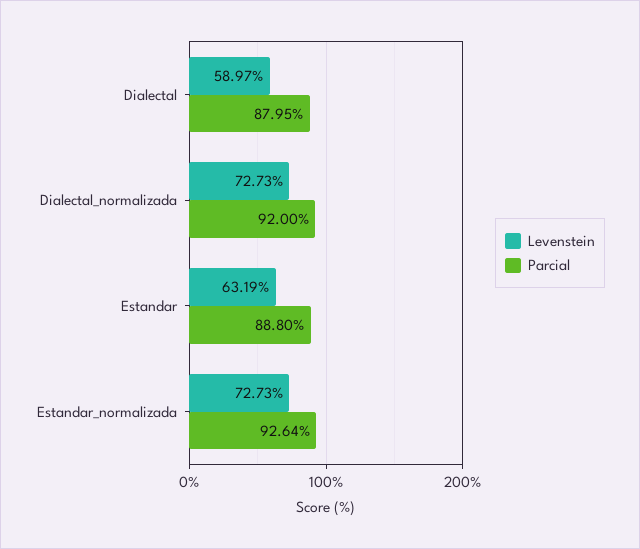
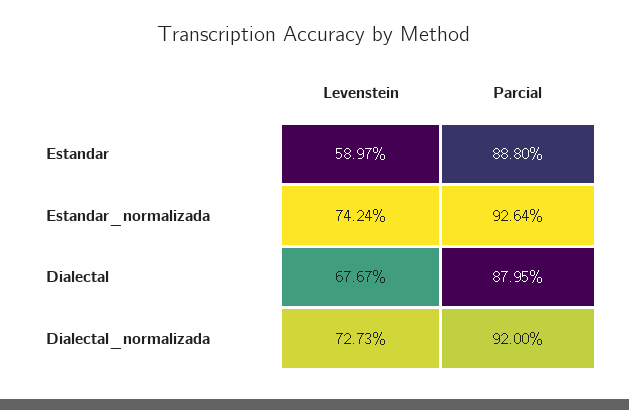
  {
    "Levenstein": {
-     "Dialectal": 58.97,
+     "Dialectal": 67.67,
      "Dialectal_normalizada": 72.73,
-     "Estandar": 63.19,
+     "Estandar": 58.97,
-     "Estandar_normalizada": 72.73
+     "Estandar_normalizada": 74.24
    },
    "Parcial": {
      "Dialectal": 87.95,
      "Dialectal_normalizada": 92,
      "Estandar": 88.8,
      "Estandar_normalizada": 92.64
    }
  }

